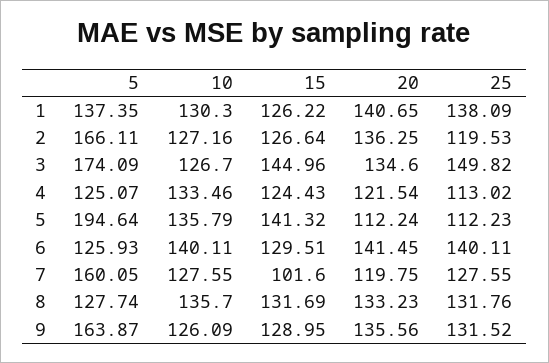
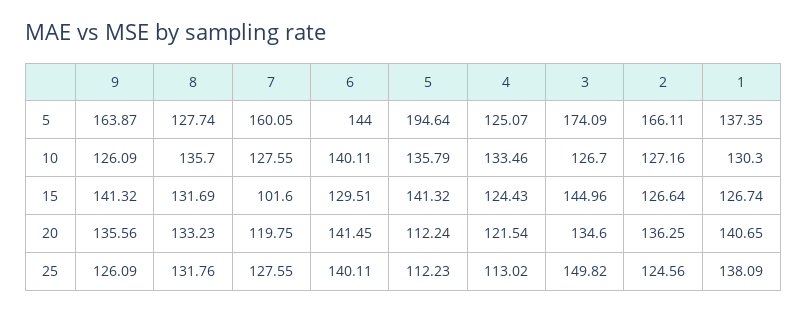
  {
    "5": {
      "1": 137.35,
      "2": 166.11,
      "3": 174.09,
      "4": 125.07,
      "5": 194.64,
-     "6": 125.93,
+     "6": 144,
      "7": 160.05,
      "8": 127.74,
      "9": 163.87
    },
    "10": {
      "1": 130.3,
      "2": 127.16,
      "3": 126.7,
      "4": 133.46,
      "5": 135.79,
      "6": 140.11,
      "7": 127.55,
      "8": 135.7,
      "9": 126.09
    },
    "15": {
-     "1": 126.22,
+     "1": 126.74,
      "2": 126.64,
      "3": 144.96,
      "4": 124.43,
      "5": 141.32,
      "6": 129.51,
      "7": 101.6,
      "8": 131.69,
-     "9": 128.95
+     "9": 141.32
    },
    "20": {
      "1": 140.65,
      "2": 136.25,
      "3": 134.6,
      "4": 121.54,
      "5": 112.24,
      "6": 141.45,
      "7": 119.75,
      "8": 133.23,
      "9": 135.56
    },
    "25": {
      "1": 138.09,
-     "2": 119.53,
+     "2": 124.56,
      "3": 149.82,
      "4": 113.02,
      "5": 112.23,
      "6": 140.11,
      "7": 127.55,
      "8": 131.76,
-     "9": 131.52
+     "9": 126.09
    }
  }

